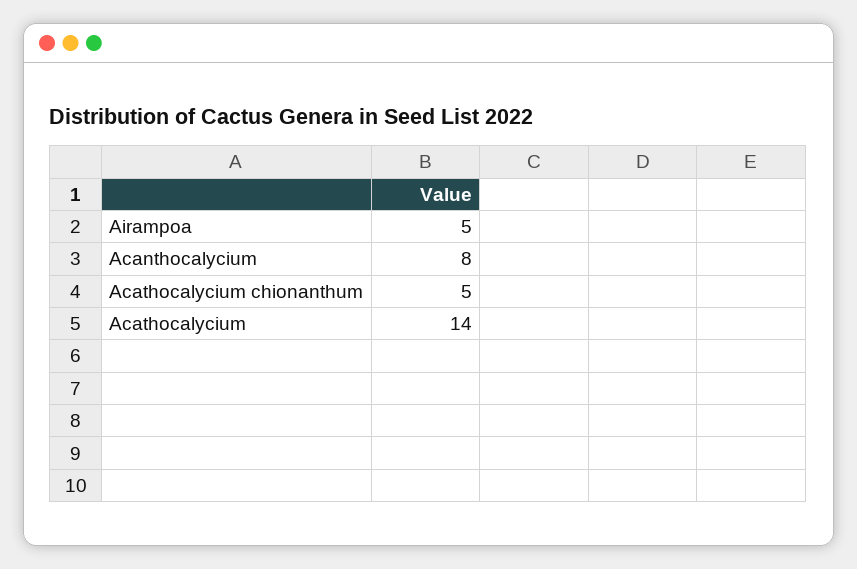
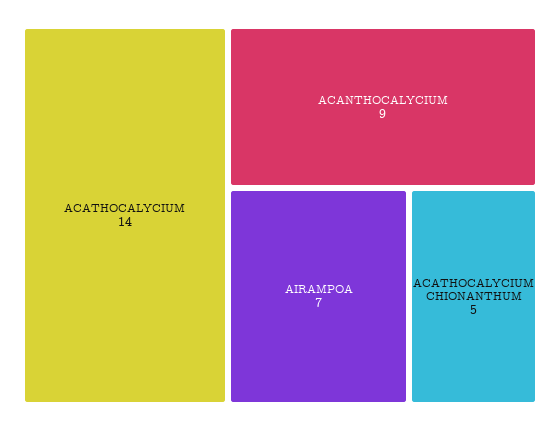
  {
-   "Airampoa": 5,
+   "Airampoa": 7,
-   "Acanthocalycium": 8,
+   "Acanthocalycium": 9,
    "Acathocalycium chionanthum": 5,
    "Acathocalycium": 14
  }

